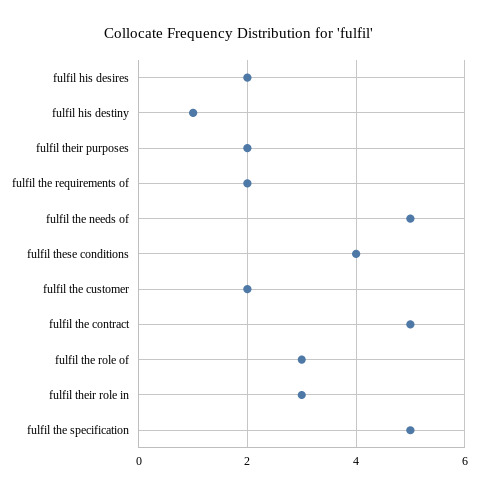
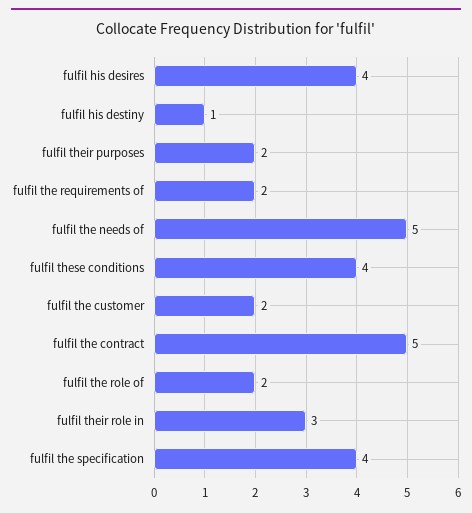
  {
-   "fulfil his desires": 2,
+   "fulfil his desires": 4,
    "fulfil his destiny": 1,
    "fulfil their purposes": 2,
    "fulfil the requirements of": 2,
    "fulfil the needs of": 5,
    "fulfil these conditions": 4,
    "fulfil the customer": 2,
    "fulfil the contract": 5,
-   "fulfil the role of": 3,
+   "fulfil the role of": 2,
    "fulfil their role in": 3,
-   "fulfil the specification": 5
+   "fulfil the specification": 4
  }

